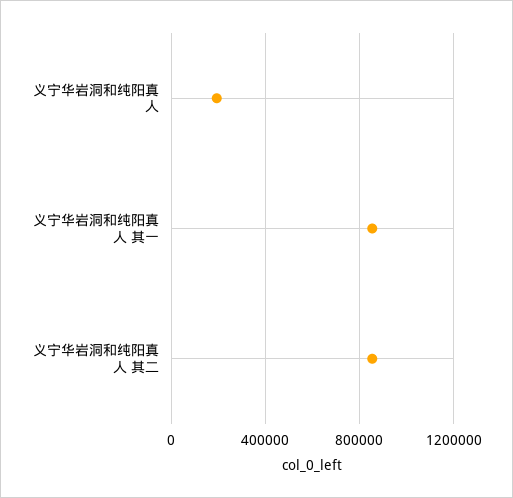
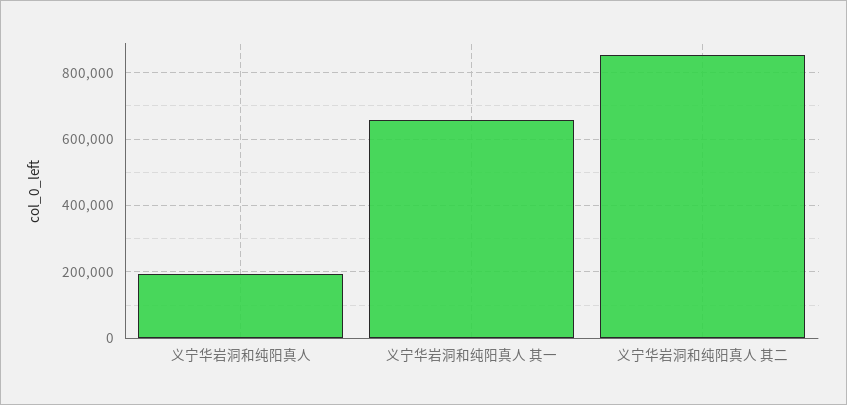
  {
    "义宁华岩洞和纯阳真人": 200000,
-   "义宁华岩洞和纯阳真人 其一": 850000,
+   "义宁华岩洞和纯阳真人 其一": 660000,
    "义宁华岩洞和纯阳真人 其二": 860000
  }

